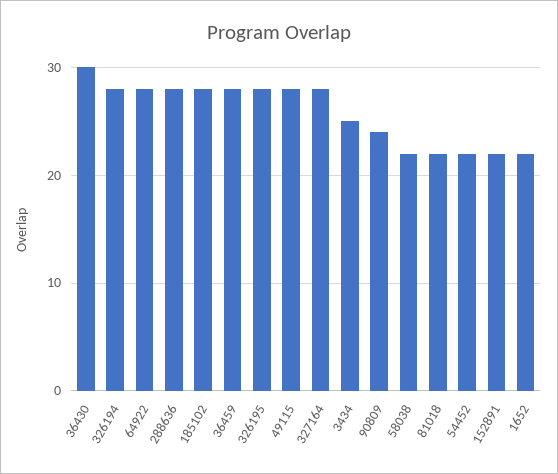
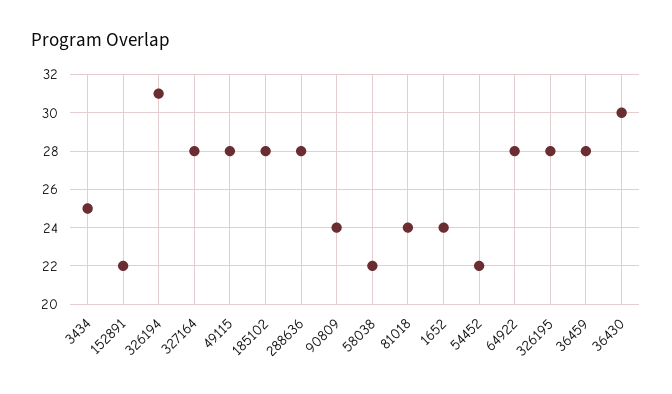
  {
    "36430": 30,
-   "326194": 28,
+   "326194": 31,
    "64922": 28,
    "288636": 28,
    "185102": 28,
    "36459": 28,
    "326195": 28,
    "49115": 28,
    "327164": 28,
    "3434": 25,
    "90809": 24,
    "58038": 22,
-   "81018": 22,
+   "81018": 24,
    "54452": 22,
    "152891": 22,
-   "1652": 22
+   "1652": 24
  }

